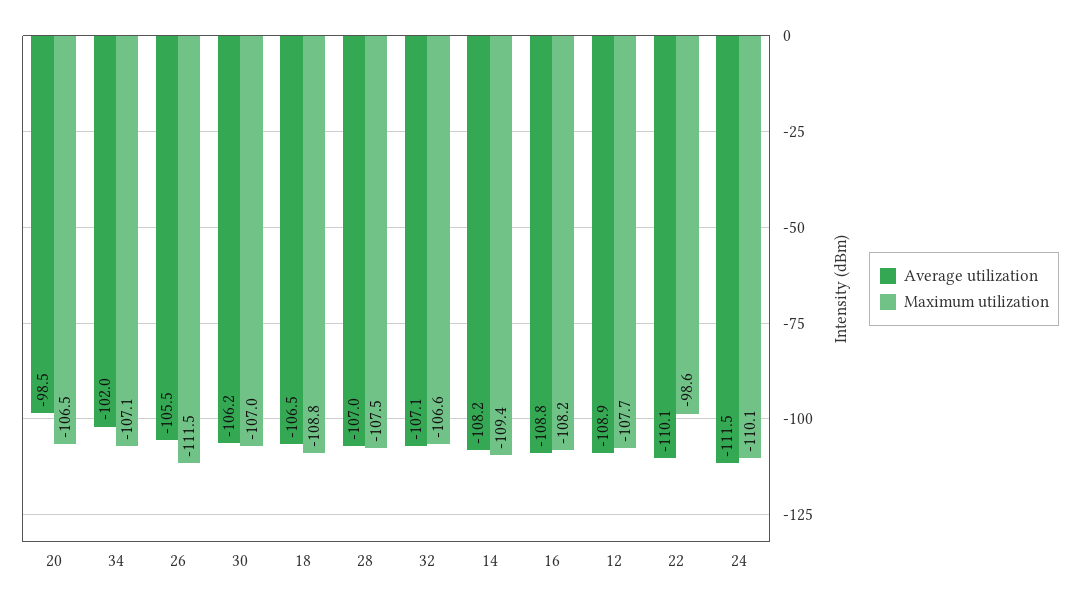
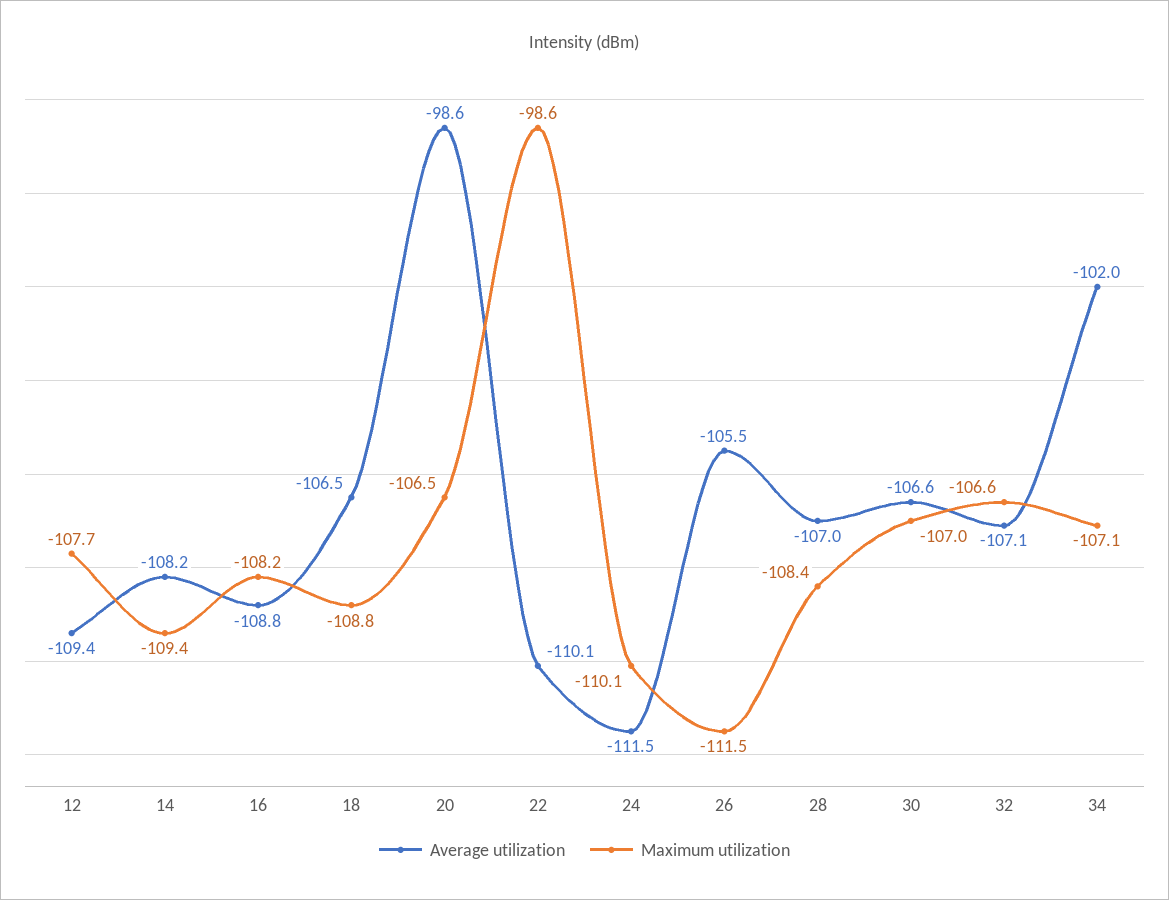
  {
    "Average utilization": {
-     "20": -98.5,
+     "20": -98.6,
      "34": -102,
      "26": -105.5,
-     "30": -106.2,
+     "30": -106.6,
      "18": -106.5,
      "28": -107,
      "32": -107.1,
      "14": -108.2,
      "16": -108.8,
-     "12": -108.9,
+     "12": -109.4,
      "22": -110.1,
      "24": -111.5
    },
    "Maximum utilization": {
      "20": -106.5,
      "34": -107.1,
      "26": -111.5,
      "30": -107,
      "18": -108.8,
-     "28": -107.5,
+     "28": -108.4,
      "32": -106.6,
      "14": -109.4,
      "16": -108.2,
      "12": -107.7,
      "22": -98.6,
      "24": -110.1
    }
  }

